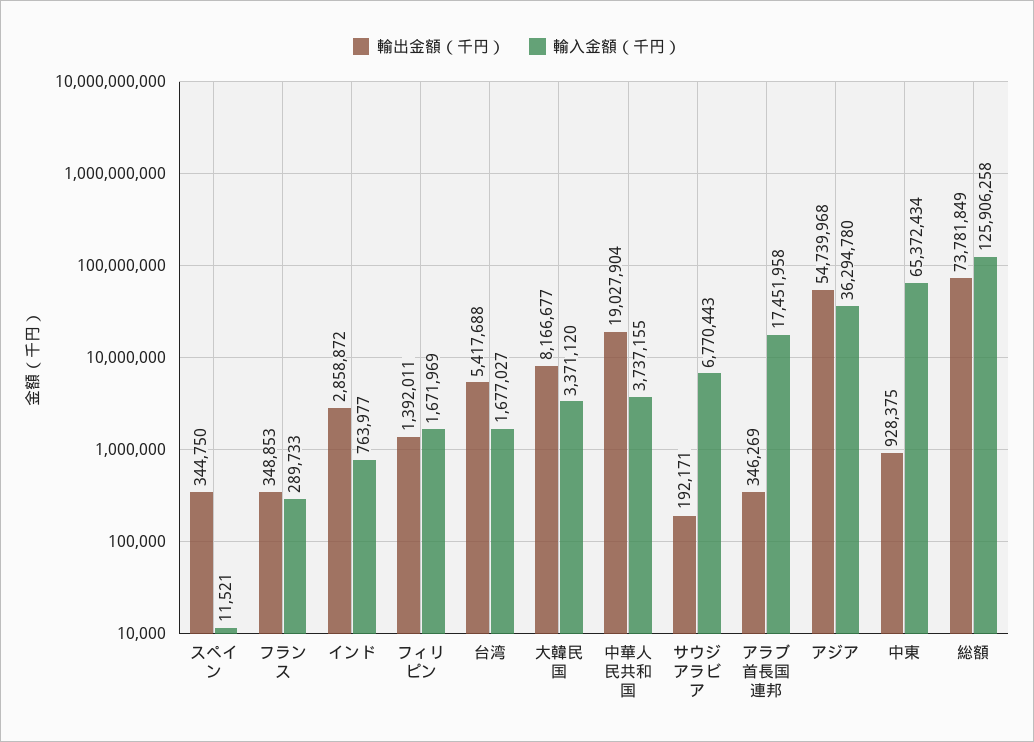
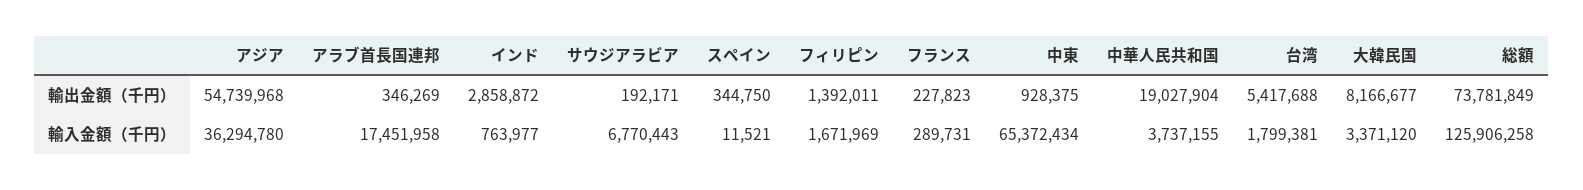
  {
    "輸出金額（千円）": {
      "スペイン": 344750,
-     "フランス": 348853,
+     "フランス": 227823,
      "インド": 2858872,
      "フィリピン": 1392011,
      "台湾": 5417688,
      "大韓民国": 8166677,
      "中華人民共和国": 19027904,
      "サウジアラビア": 192171,
      "アラブ首長国連邦": 346269,
      "アジア": 54739968,
      "中東": 928375,
      "総額": 73781849
    },
    "輸入金額（千円）": {
      "スペイン": 11521,
-     "フランス": 289733,
+     "フランス": 289731,
      "インド": 763977,
      "フィリピン": 1671969,
-     "台湾": 1677027,
+     "台湾": 1799381,
      "大韓民国": 3371120,
      "中華人民共和国": 3737155,
      "サウジアラビア": 6770443,
      "アラブ首長国連邦": 17451958,
      "アジア": 36294780,
      "中東": 65372434,
      "総額": 125906258
    }
  }

